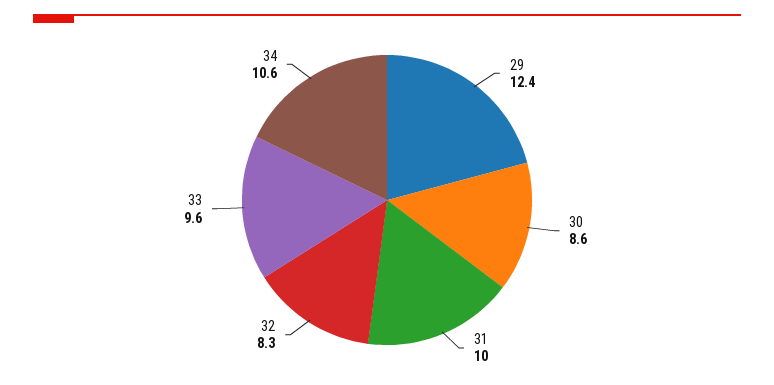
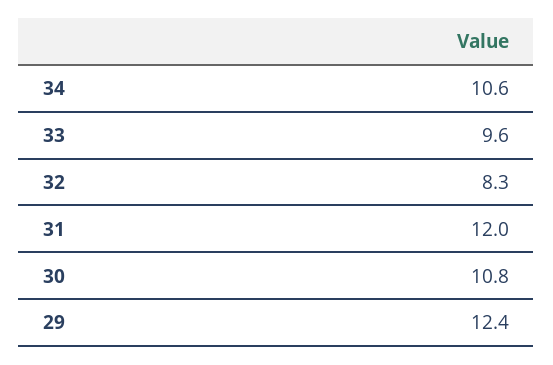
  {
    "29": 12.4,
-   "30": 8.6,
+   "30": 10.8,
-   "31": 10,
+   "31": 12,
    "32": 8.3,
    "33": 9.6,
    "34": 10.6
  }

